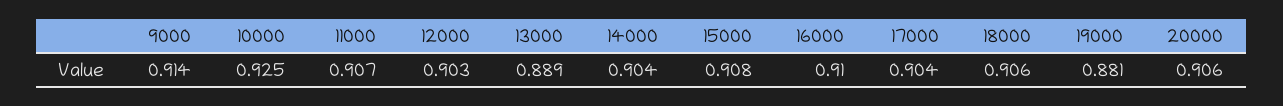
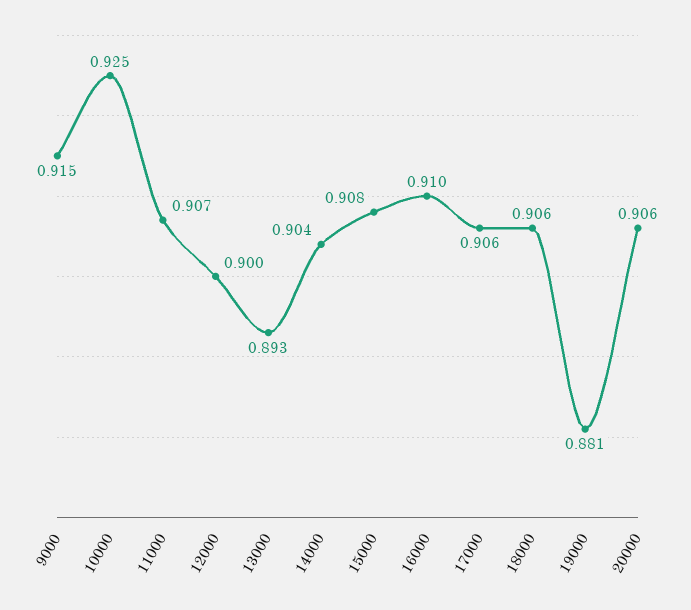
  {
-   "9000": 0.914,
+   "9000": 0.915,
    "10000": 0.925,
    "11000": 0.907,
-   "12000": 0.903,
+   "12000": 0.9,
-   "13000": 0.889,
+   "13000": 0.893,
    "14000": 0.904,
    "15000": 0.908,
    "16000": 0.91,
-   "17000": 0.904,
+   "17000": 0.906,
    "18000": 0.906,
    "19000": 0.881,
    "20000": 0.906
  }

